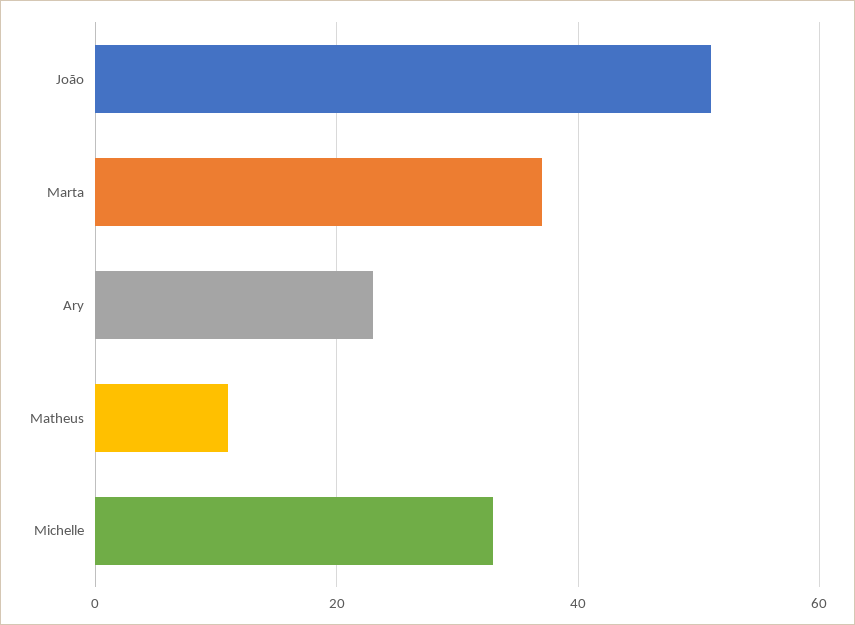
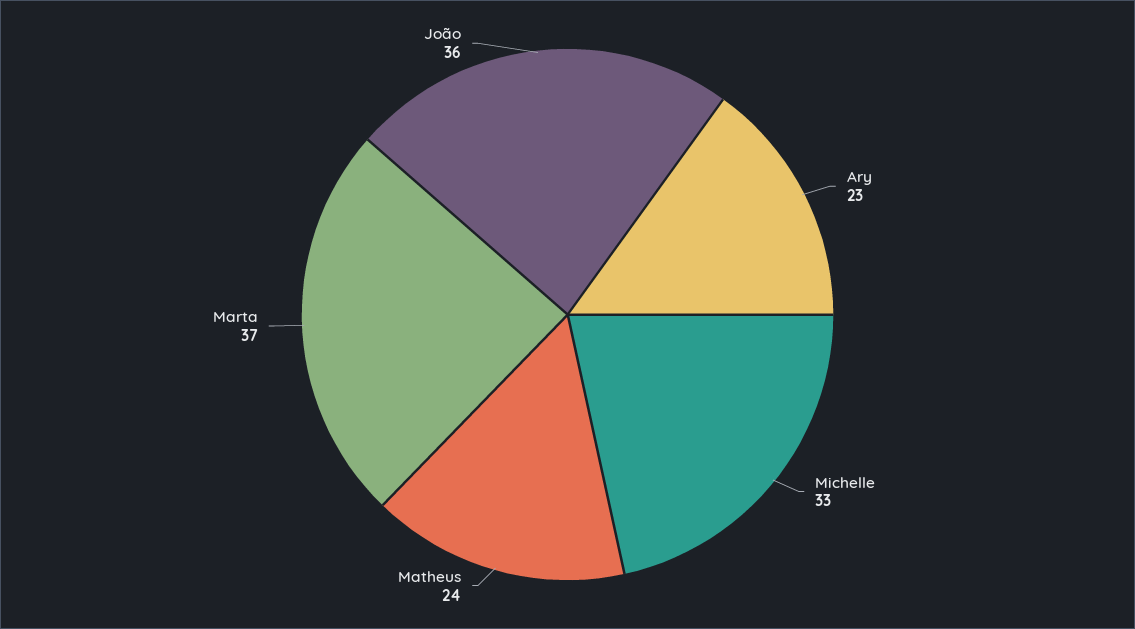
  {
-   "João": 50,
+   "João": 36,
    "Marta": 37,
    "Ary": 23,
-   "Matheus": 10,
+   "Matheus": 24,
    "Michelle": 33
  }

